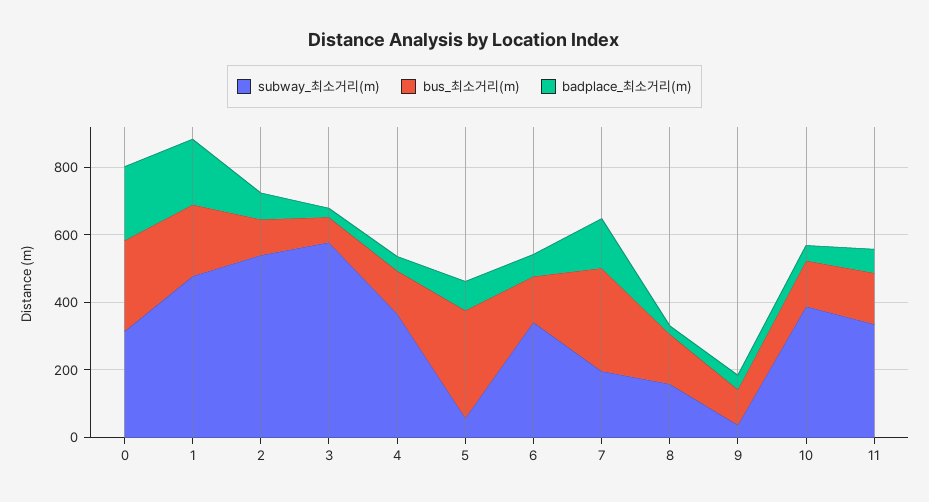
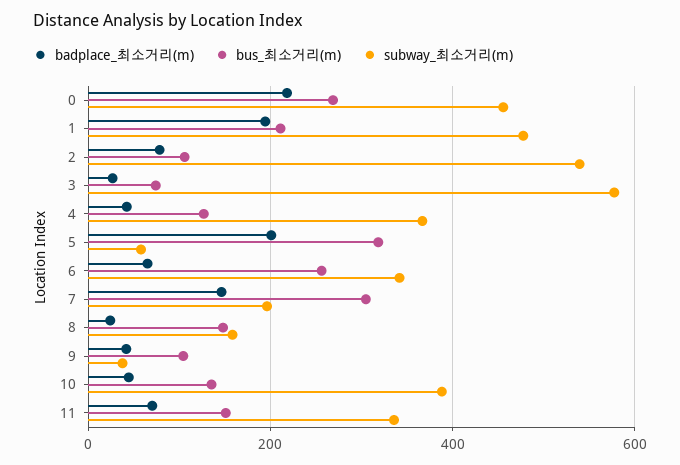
  {
    "subway_최소거리(m)": {
-     "0": 300,
+     "0": 460,
      "1": 480,
      "2": 540,
      "3": 580,
      "4": 360,
      "5": 60,
      "6": 340,
      "7": 200,
      "8": 160,
      "9": 40,
      "10": 380,
      "11": 340
    },
    "bus_최소거리(m)": {
      "0": 260,
      "1": 220,
      "2": 100,
      "3": 80,
      "4": 120,
      "5": 320,
-     "6": 150,
+     "6": 260,
      "7": 300,
      "8": 140,
      "9": 100,
      "10": 140,
      "11": 160
    },
    "badplace_최소거리(m)": {
      "0": 220,
      "1": 200,
      "2": 80,
      "3": 20,
      "4": 40,
-     "5": 100,
+     "5": 200,
      "6": 60,
      "7": 140,
      "8": 20,
      "9": 40,
      "10": 40,
      "11": 80
    }
  }

